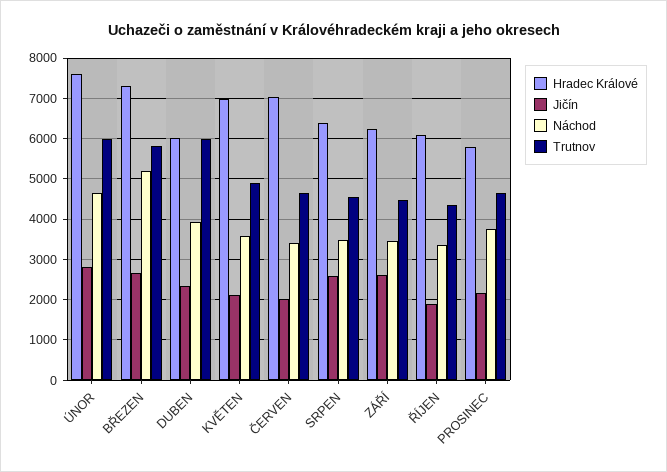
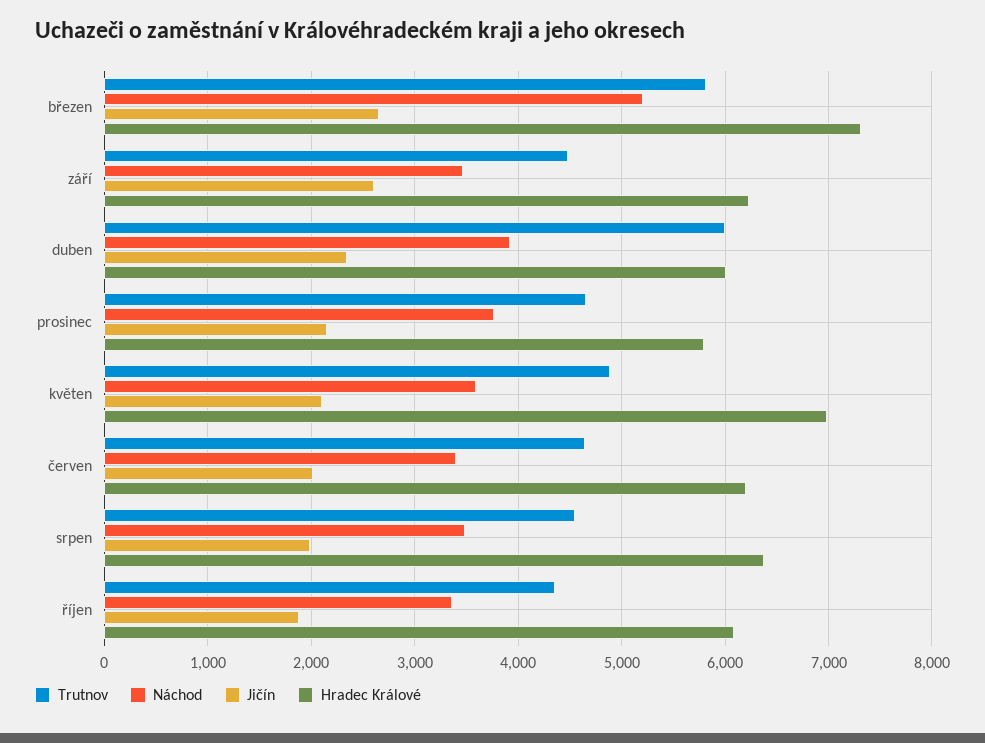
  {
    "Hradec Králové": {
-     "ÚNOR": 7600,
      "BŘEZEN": 7300,
      "DUBEN": 6000,
      "KVĚTEN": 7000,
-     "ČERVEN": 7000,
+     "ČERVEN": 6200,
      "SRPEN": 6400,
      "ZÁŘÍ": 6200,
      "ŘÍJEN": 6100,
      "PROSINEC": 5800
    },
    "Jičín": {
-     "ÚNOR": 2800,
      "BŘEZEN": 2700,
      "DUBEN": 2300,
      "KVĚTEN": 2100,
      "ČERVEN": 2000,
-     "SRPEN": 2600,
+     "SRPEN": 2000,
      "ZÁŘÍ": 2600,
      "ŘÍJEN": 1900,
      "PROSINEC": 2200
    },
    "Náchod": {
-     "ÚNOR": 4600,
      "BŘEZEN": 5200,
      "DUBEN": 3900,
      "KVĚTEN": 3600,
      "ČERVEN": 3400,
      "SRPEN": 3500,
      "ZÁŘÍ": 3500,
      "ŘÍJEN": 3400,
      "PROSINEC": 3800
    },
    "Trutnov": {
-     "ÚNOR": 6000,
      "BŘEZEN": 5800,
      "DUBEN": 6000,
      "KVĚTEN": 4900,
      "ČERVEN": 4600,
      "SRPEN": 4600,
      "ZÁŘÍ": 4500,
      "ŘÍJEN": 4400,
      "PROSINEC": 4700
    }
  }

